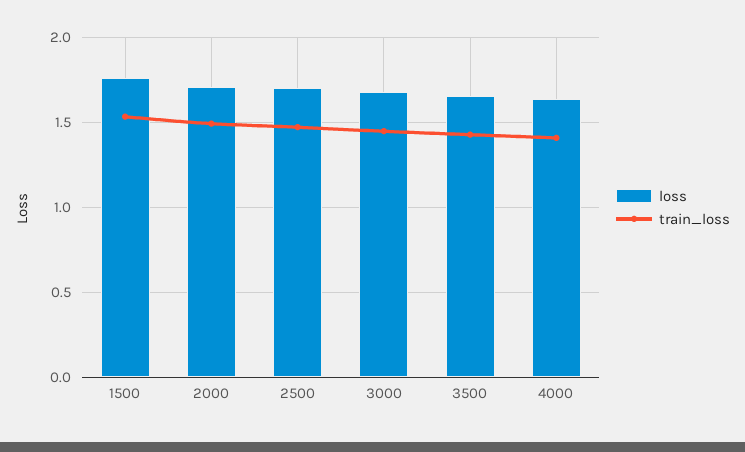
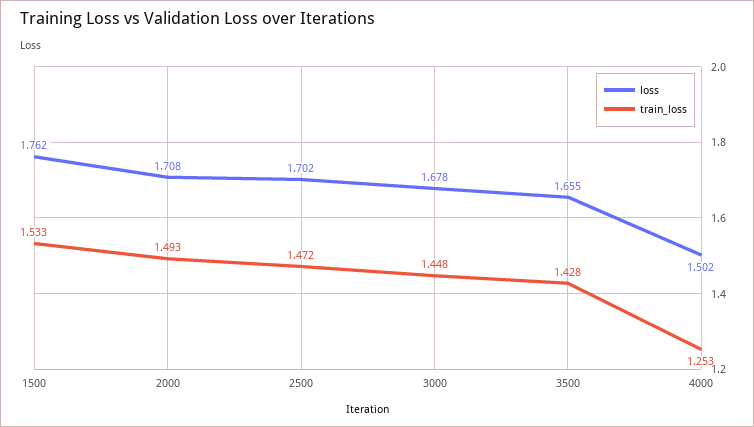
  {
    "loss": {
      "1500": 1.762,
      "2000": 1.708,
      "2500": 1.702,
      "3000": 1.678,
      "3500": 1.655,
-     "4000": 1.65
+     "4000": 1.502
    },
    "train_loss": {
      "1500": 1.533,
      "2000": 1.493,
      "2500": 1.472,
      "3000": 1.448,
      "3500": 1.428,
-     "4000": 1.4
+     "4000": 1.253
    }
  }

